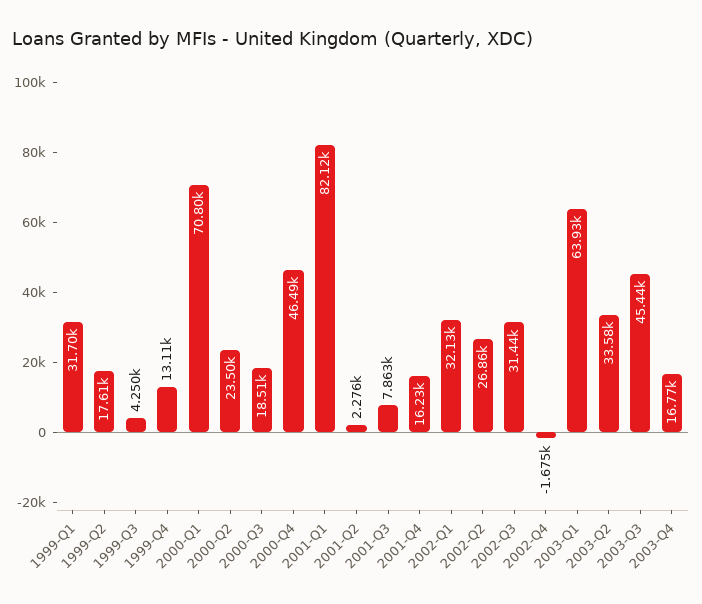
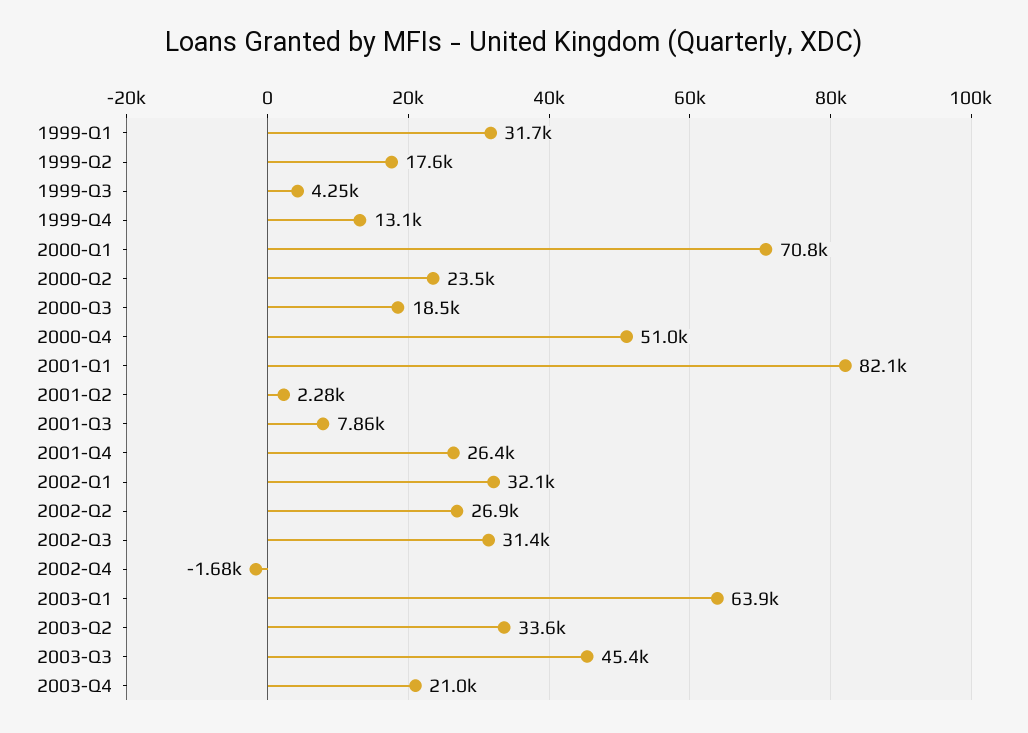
  {
    "1999-Q1": 31700,
    "1999-Q2": 17610,
    "1999-Q3": 4250,
    "1999-Q4": 13110,
    "2000-Q1": 70800,
    "2000-Q2": 23500,
    "2000-Q3": 18510,
-   "2000-Q4": 46490,
+   "2000-Q4": 51000,
    "2001-Q1": 82120,
    "2001-Q2": 2276,
    "2001-Q3": 7863,
-   "2001-Q4": 16230,
+   "2001-Q4": 26400,
    "2002-Q1": 32130,
    "2002-Q2": 26860,
    "2002-Q3": 31440,
    "2002-Q4": -1675,
    "2003-Q1": 63930,
    "2003-Q2": 33580,
    "2003-Q3": 45440,
-   "2003-Q4": 16770
+   "2003-Q4": 21000
  }

